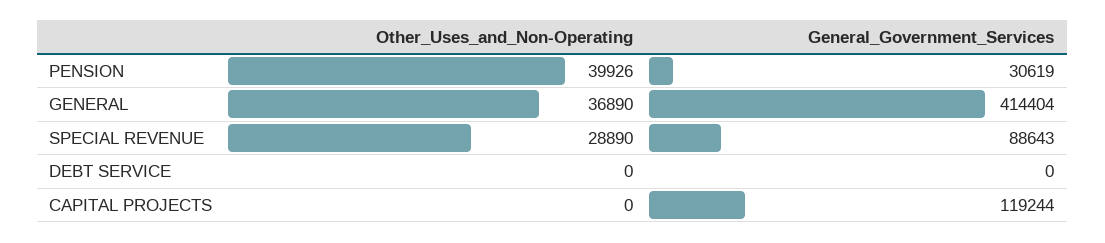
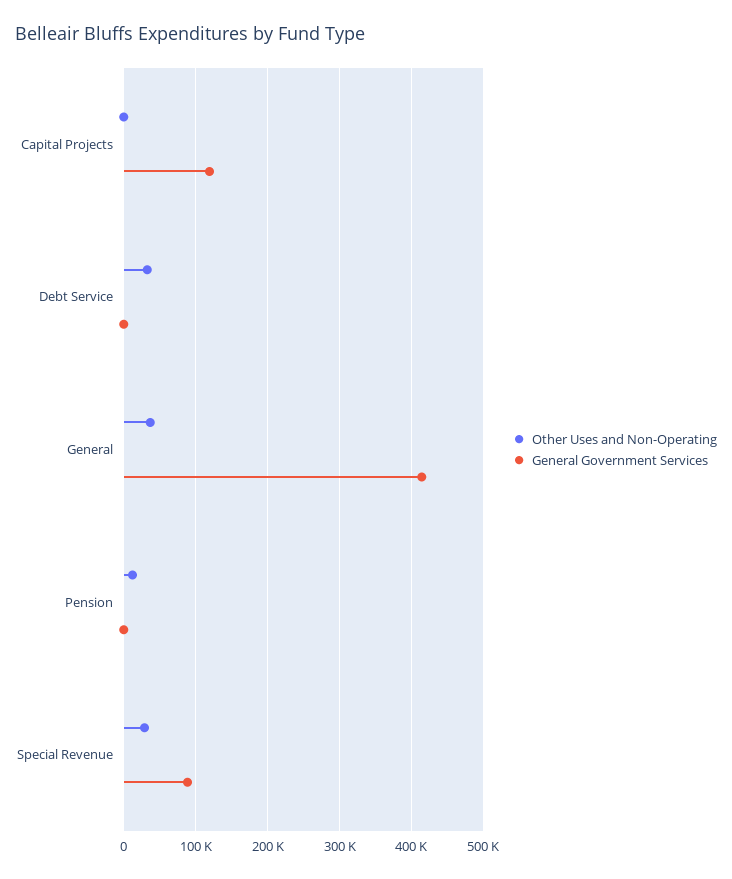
  {
    "Other_Uses_and_Non-Operating": {
-     "PENSION": 39926,
+     "PENSION": 10000,
      "GENERAL": 36890,
      "SPECIAL REVENUE": 28890,
-     "DEBT SERVICE": 0,
+     "DEBT SERVICE": 30000,
      "CAPITAL PROJECTS": 0
    },
    "General_Government_Services": {
-     "PENSION": 30619,
+     "PENSION": 0,
      "GENERAL": 414404,
      "SPECIAL REVENUE": 88643,
      "DEBT SERVICE": 0,
      "CAPITAL PROJECTS": 119244
    }
  }

